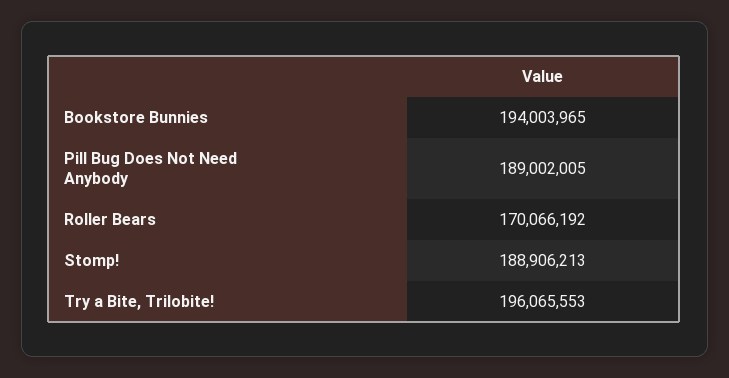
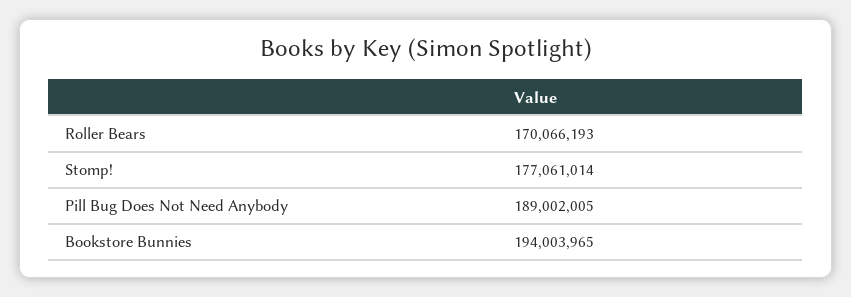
  {
    "Bookstore Bunnies": 194003965,
    "Pill Bug Does Not Need Anybody": 189002005,
-   "Roller Bears": 170066192,
+   "Roller Bears": 170066193,
-   "Stomp!": 188906213,
+   "Stomp!": 177061014
-   "Try a Bite, Trilobite!": 196065553
  }

